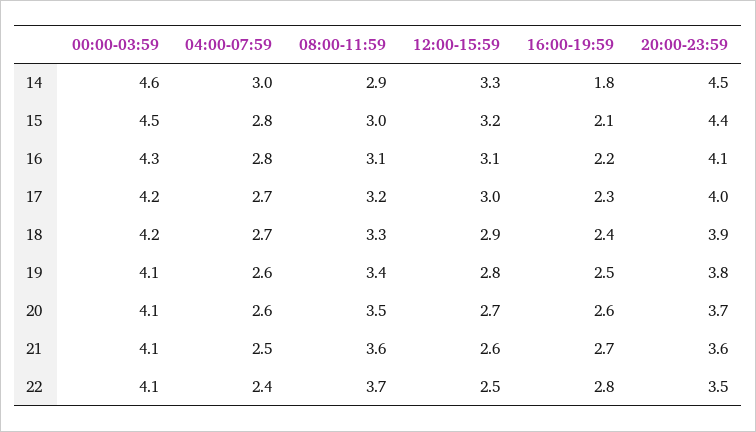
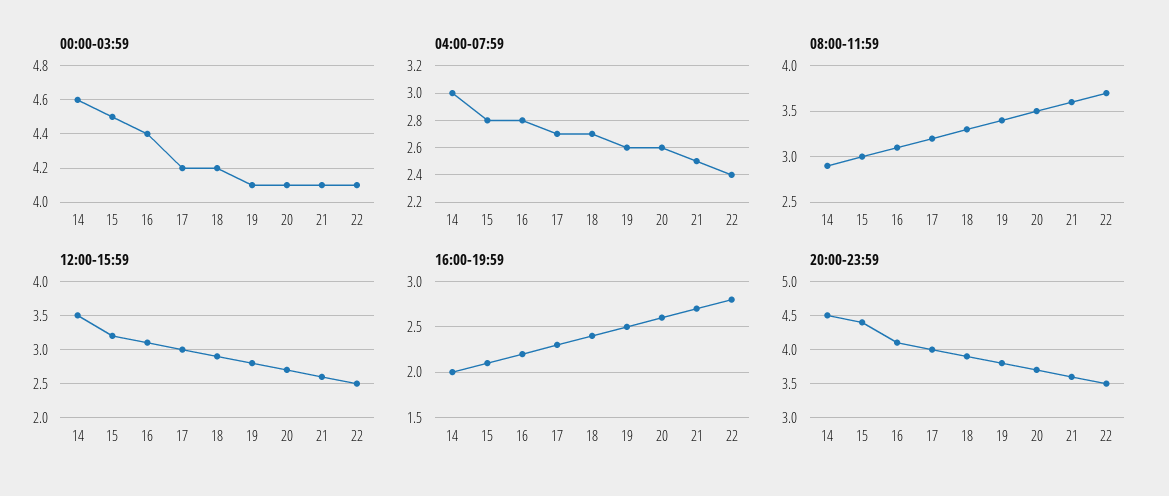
  {
    "00:00-03:59": {
      "14": 4.6,
      "15": 4.5,
-     "16": 4.3,
+     "16": 4.4,
      "17": 4.2,
      "18": 4.2,
      "19": 4.1,
      "20": 4.1,
      "21": 4.1,
      "22": 4.1
    },
    "04:00-07:59": {
      "14": 3,
      "15": 2.8,
      "16": 2.8,
      "17": 2.7,
      "18": 2.7,
      "19": 2.6,
      "20": 2.6,
      "21": 2.5,
      "22": 2.4
    },
    "08:00-11:59": {
      "14": 2.9,
      "15": 3,
      "16": 3.1,
      "17": 3.2,
      "18": 3.3,
      "19": 3.4,
      "20": 3.5,
      "21": 3.6,
      "22": 3.7
    },
    "12:00-15:59": {
-     "14": 3.3,
+     "14": 3.5,
      "15": 3.2,
      "16": 3.1,
      "17": 3,
      "18": 2.9,
      "19": 2.8,
      "20": 2.7,
      "21": 2.6,
      "22": 2.5
    },
    "16:00-19:59": {
-     "14": 1.8,
+     "14": 2,
      "15": 2.1,
      "16": 2.2,
      "17": 2.3,
      "18": 2.4,
      "19": 2.5,
      "20": 2.6,
      "21": 2.7,
      "22": 2.8
    },
    "20:00-23:59": {
      "14": 4.5,
      "15": 4.4,
      "16": 4.1,
      "17": 4,
      "18": 3.9,
      "19": 3.8,
      "20": 3.7,
      "21": 3.6,
      "22": 3.5
    }
  }

